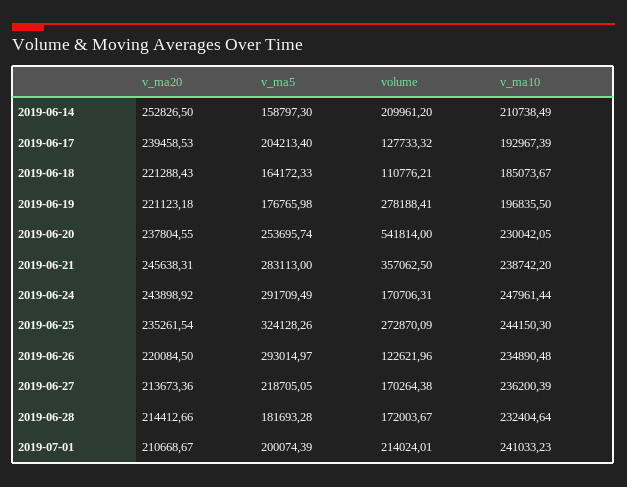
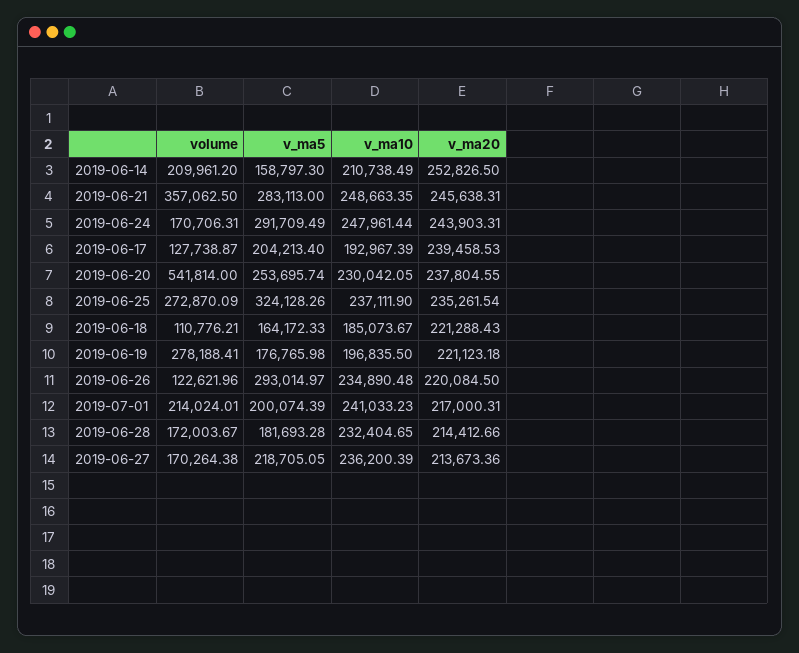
  {
    "v_ma20": {
      "2019-06-14": 252826.5,
      "2019-06-17": 239458.53,
      "2019-06-18": 221288.43,
      "2019-06-19": 221123.18,
      "2019-06-20": 237804.55,
      "2019-06-21": 245638.31,
-     "2019-06-24": 243898.92,
+     "2019-06-24": 243903.31,
      "2019-06-25": 235261.54,
      "2019-06-26": 220084.5,
      "2019-06-27": 213673.36,
      "2019-06-28": 214412.66,
-     "2019-07-01": 210668.67
+     "2019-07-01": 217000.31
    },
    "v_ma5": {
      "2019-06-14": 158797.3,
      "2019-06-17": 204213.4,
      "2019-06-18": 164172.33,
      "2019-06-19": 176765.98,
      "2019-06-20": 253695.74,
      "2019-06-21": 283113,
      "2019-06-24": 291709.49,
      "2019-06-25": 324128.26,
      "2019-06-26": 293014.97,
      "2019-06-27": 218705.05,
      "2019-06-28": 181693.28,
      "2019-07-01": 200074.39
    },
    "volume": {
      "2019-06-14": 209961.2,
-     "2019-06-17": 127733.32,
+     "2019-06-17": 127738.87,
      "2019-06-18": 110776.21,
      "2019-06-19": 278188.41,
      "2019-06-20": 541814,
      "2019-06-21": 357062.5,
      "2019-06-24": 170706.31,
      "2019-06-25": 272870.09,
      "2019-06-26": 122621.96,
      "2019-06-27": 170264.38,
      "2019-06-28": 172003.67,
      "2019-07-01": 214024.01
    },
    "v_ma10": {
      "2019-06-14": 210738.49,
      "2019-06-17": 192967.39,
      "2019-06-18": 185073.67,
      "2019-06-19": 196835.5,
      "2019-06-20": 230042.05,
-     "2019-06-21": 238742.2,
+     "2019-06-21": 248663.35,
      "2019-06-24": 247961.44,
-     "2019-06-25": 244150.3,
+     "2019-06-25": 237111.9,
      "2019-06-26": 234890.48,
      "2019-06-27": 236200.39,
-     "2019-06-28": 232404.64,
+     "2019-06-28": 232404.65,
      "2019-07-01": 241033.23
    }
  }

